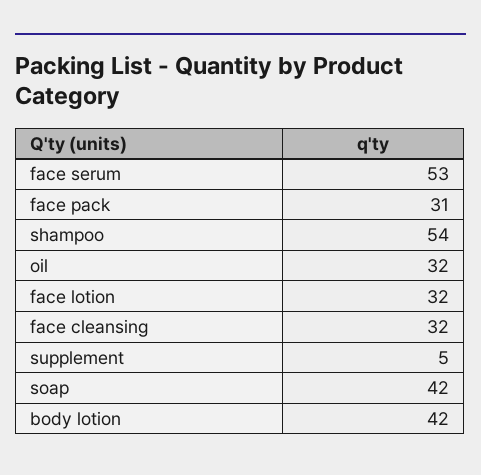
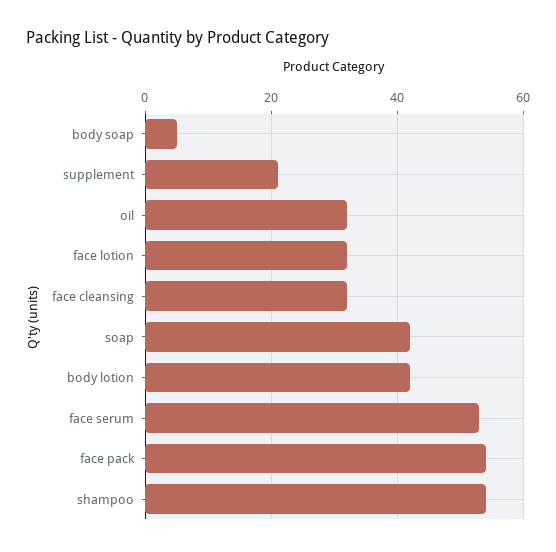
  {
    "face serum": 53,
-   "face pack": 31,
+   "face pack": 55,
    "shampoo": 54,
    "oil": 32,
    "face lotion": 32,
    "face cleansing": 32,
-   "supplement": 5,
+   "supplement": 20,
    "soap": 42,
-   "body lotion": 42
+   "body lotion": 42,
+   "body soap": 5
  }

